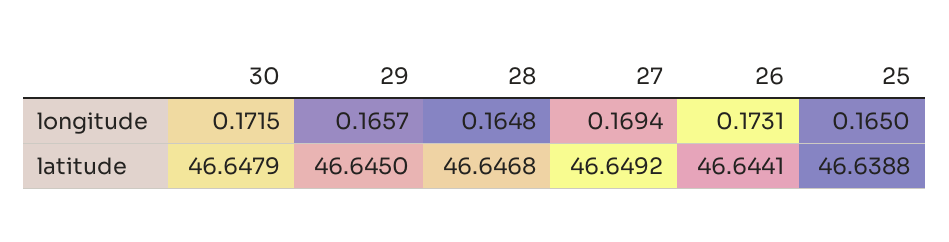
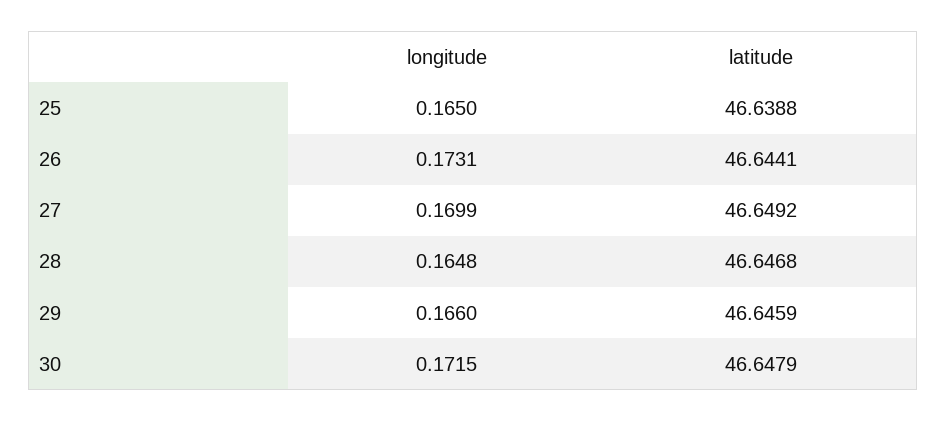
  {
    "30": {
      "longitude": 0.1715,
      "latitude": 46.6479
    },
    "29": {
-     "longitude": 0.1657,
+     "longitude": 0.166,
-     "latitude": 46.645
+     "latitude": 46.6459
    },
    "28": {
      "longitude": 0.1648,
      "latitude": 46.6468
    },
    "27": {
-     "longitude": 0.1694,
+     "longitude": 0.1699,
      "latitude": 46.6492
    },
    "26": {
      "longitude": 0.1731,
      "latitude": 46.6441
    },
    "25": {
      "longitude": 0.165,
      "latitude": 46.6388
    }
  }

